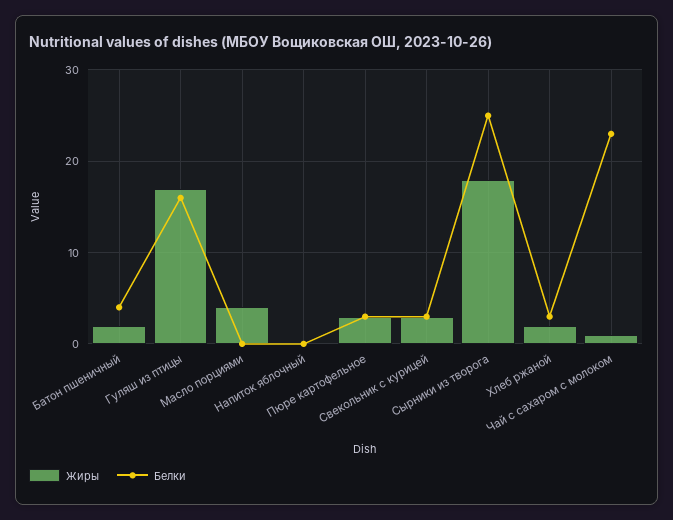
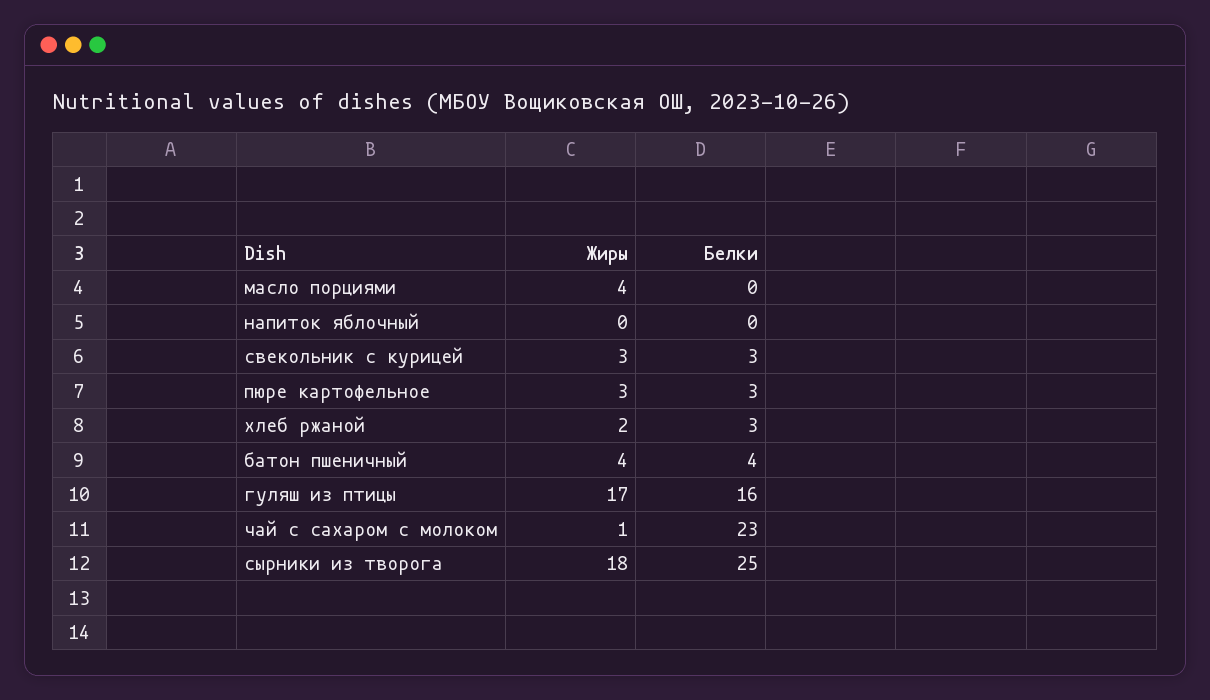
  {
    "Жиры": {
-     "Батон пшеничный": 2,
+     "Батон пшеничный": 4,
      "Гуляш из птицы": 17,
      "Масло порциями": 4,
      "Напиток яблочный": 0,
      "Пюре картофельное": 3,
      "Свекольник с курицей": 3,
      "Сырники из творога": 18,
      "Хлеб ржаной": 2,
      "Чай с сахаром с молоком": 1
    },
    "Белки": {
      "Батон пшеничный": 4,
      "Гуляш из птицы": 16,
      "Масло порциями": 0,
      "Напиток яблочный": 0,
      "Пюре картофельное": 3,
      "Свекольник с курицей": 3,
      "Сырники из творога": 25,
      "Хлеб ржаной": 3,
      "Чай с сахаром с молоком": 23
    }
  }

